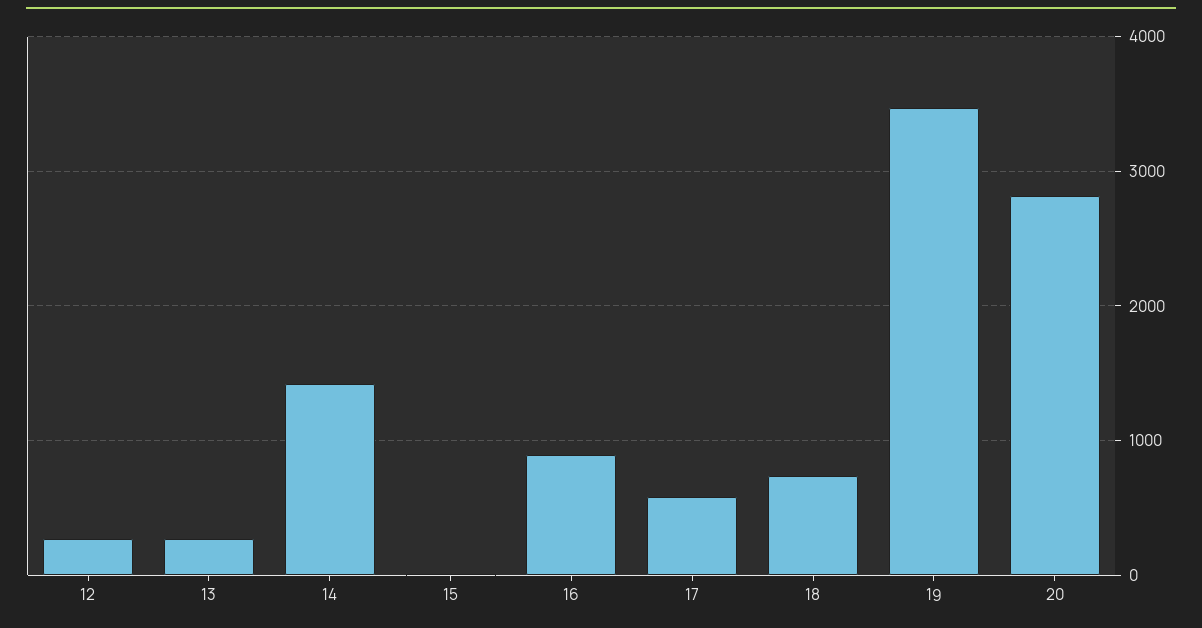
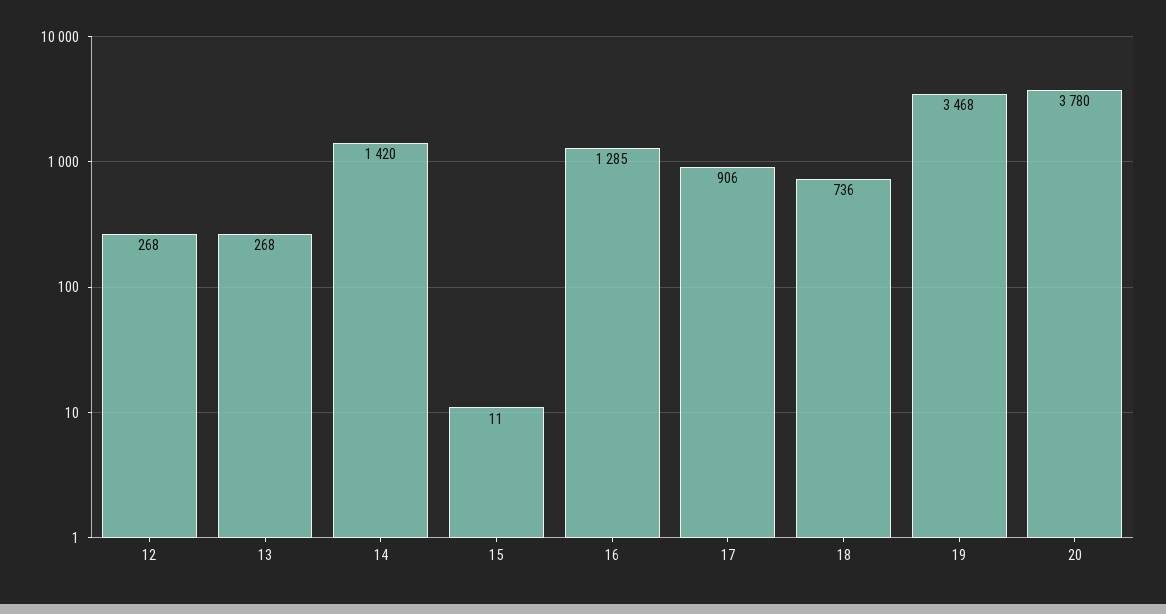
  {
    "12": 268,
    "13": 268,
    "14": 1420,
    "15": 11,
-   "16": 900,
+   "16": 1285,
-   "17": 600,
+   "17": 906,
    "18": 736,
    "19": 3468,
-   "20": 2800
+   "20": 3780
  }

